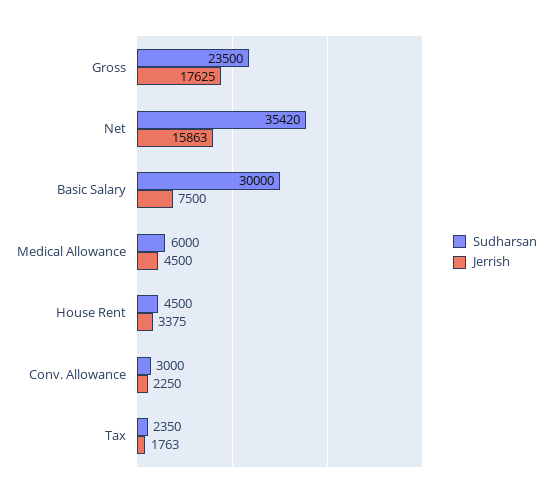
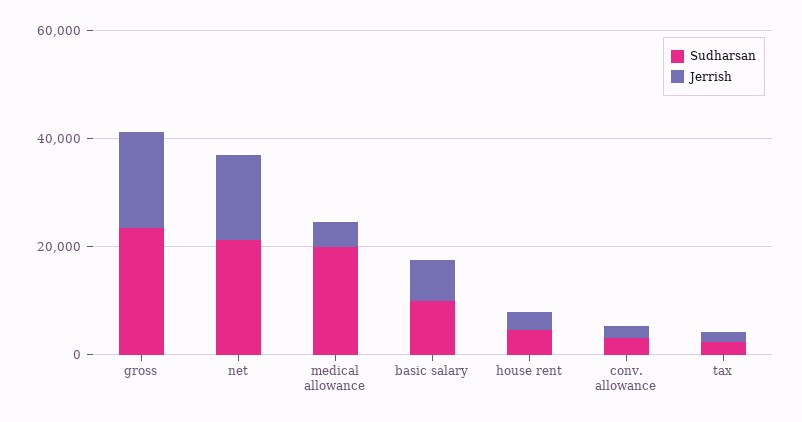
  {
    "Sudharsan": {
      "Gross": 23500,
-     "Net": 35420,
+     "Net": 20000,
-     "Basic Salary": 30000,
+     "Basic Salary": 10000,
-     "Medical Allowance": 6000,
+     "Medical Allowance": 20000,
      "House Rent": 4500,
      "Conv. Allowance": 3000,
      "Tax": 2350
    },
    "Jerrish": {
      "Gross": 17625,
      "Net": 15863,
      "Basic Salary": 7500,
      "Medical Allowance": 4500,
      "House Rent": 3375,
      "Conv. Allowance": 2250,
      "Tax": 1763
    }
  }

